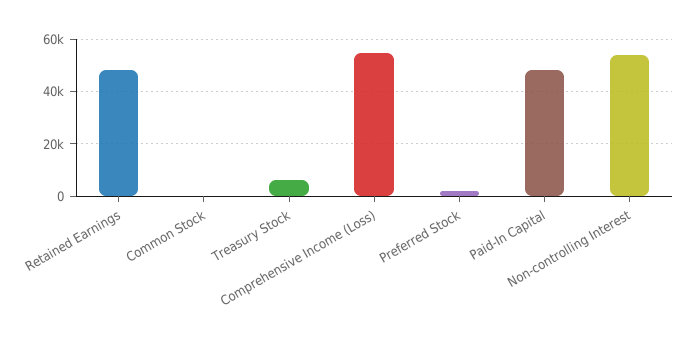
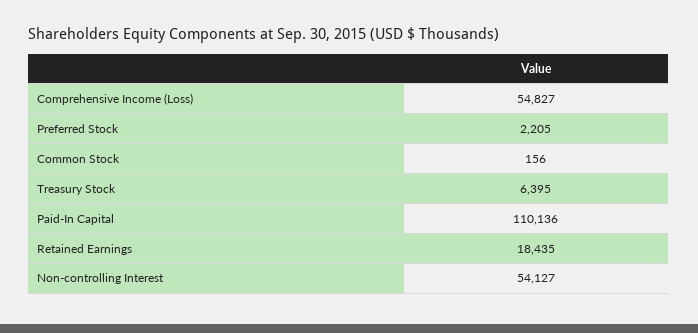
  {
-   "Retained Earnings": 47500,
+   "Retained Earnings": 18435,
    "Common Stock": 156,
    "Treasury Stock": 6395,
    "Comprehensive Income (Loss)": 54827,
    "Preferred Stock": 2205,
-   "Paid-In Capital": 47500,
+   "Paid-In Capital": 110136,
    "Non-controlling Interest": 54127
  }

